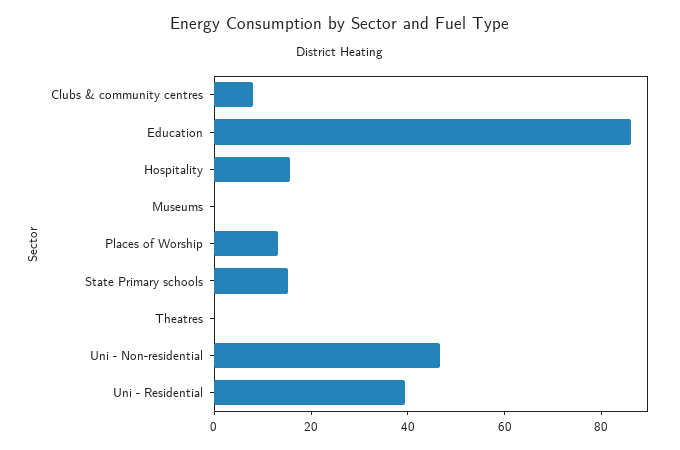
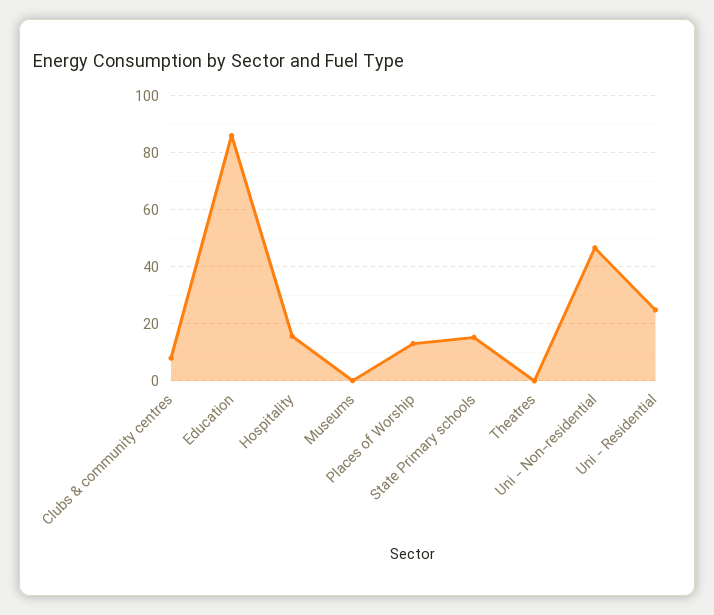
  {
    "Clubs & community centres": 7.5,
    "Education": 85,
    "Hospitality": 15,
    "Museums": 0,
    "Places of Worship": 12.5,
    "State Primary schools": 15,
    "Theatres": 0,
    "Uni - Non-residential": 47.5,
-   "Uni - Residential": 40
+   "Uni - Residential": 25
  }

